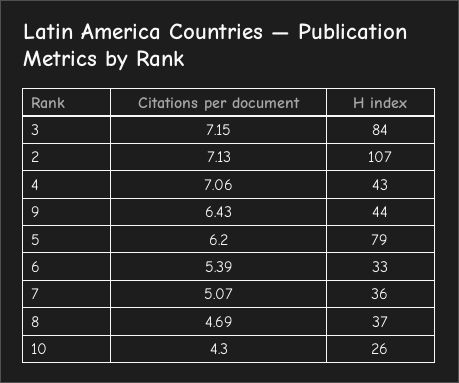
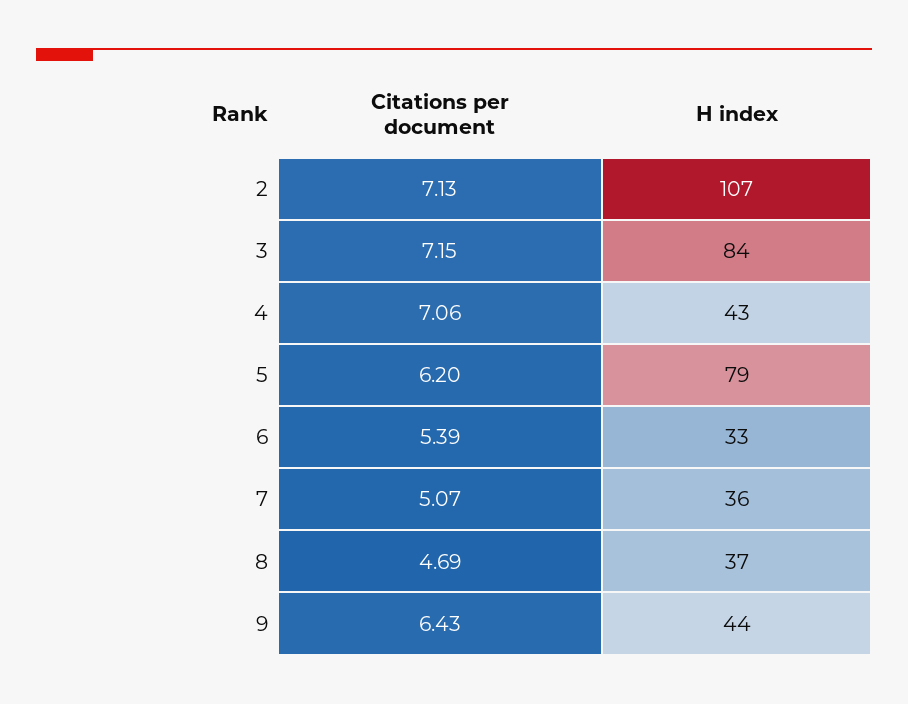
  {
    "Citations per document": {
      "3": 7.15,
      "2": 7.13,
      "4": 7.06,
      "9": 6.43,
      "5": 6.2,
      "6": 5.39,
      "7": 5.07,
-     "8": 4.69,
+     "8": 4.69
-     "10": 4.3
    },
    "H index": {
      "3": 84,
      "2": 107,
      "4": 43,
      "9": 44,
      "5": 79,
      "6": 33,
      "7": 36,
-     "8": 37,
+     "8": 37
-     "10": 26
    }
  }

